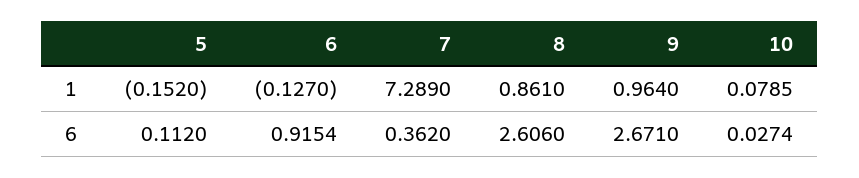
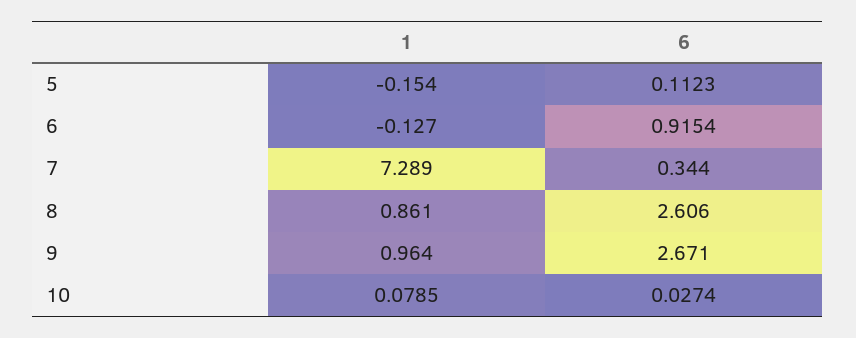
  {
    "5": {
-     "1": -0.152,
+     "1": -0.154,
-     "6": 0.112
+     "6": 0.1123
    },
    "6": {
      "1": -0.127,
      "6": 0.9154
    },
    "7": {
      "1": 7.289,
-     "6": 0.362
+     "6": 0.344
    },
    "8": {
      "1": 0.861,
      "6": 2.606
    },
    "9": {
      "1": 0.964,
      "6": 2.671
    },
    "10": {
      "1": 0.0785,
      "6": 0.0274
    }
  }

